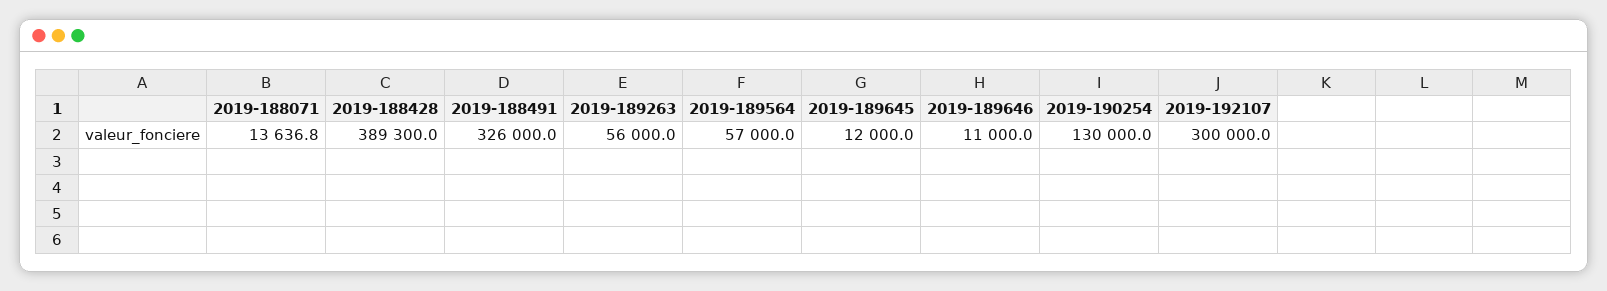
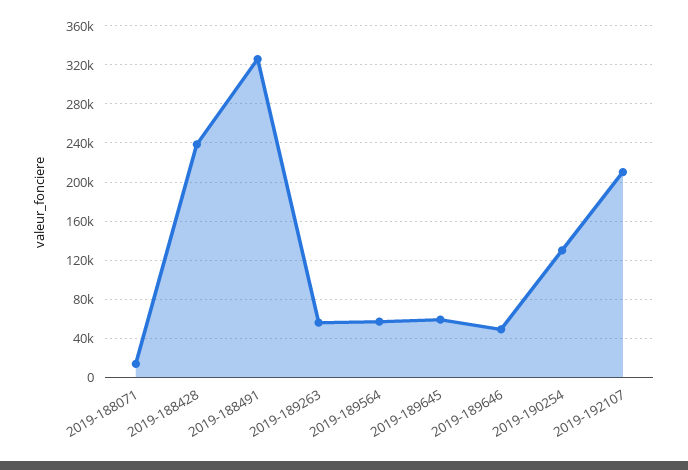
  {
    "2019-188071": 13636.8,
-   "2019-188428": 389300,
+   "2019-188428": 240000,
    "2019-188491": 326000,
    "2019-189263": 56000,
    "2019-189564": 57000,
-   "2019-189645": 12000,
+   "2019-189645": 60000,
-   "2019-189646": 11000,
+   "2019-189646": 50000,
    "2019-190254": 130000,
-   "2019-192107": 300000
+   "2019-192107": 210000
  }

